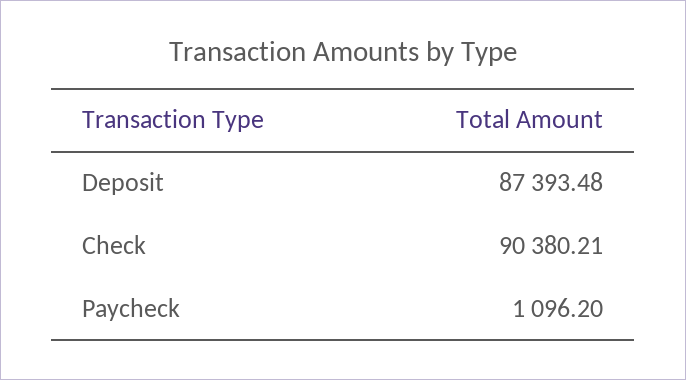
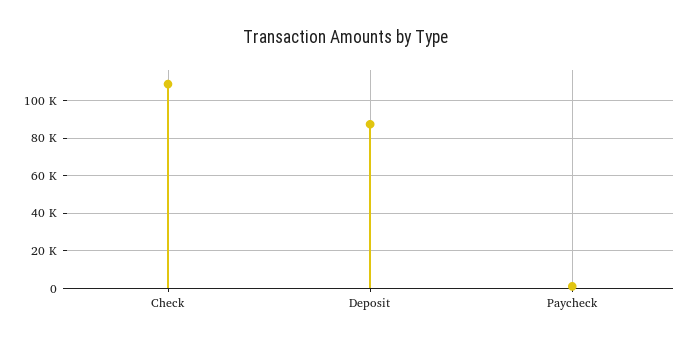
  {
    "Deposit": 87393.48,
-   "Check": 90380.21,
+   "Check": 110000,
    "Paycheck": 1096.2
  }

